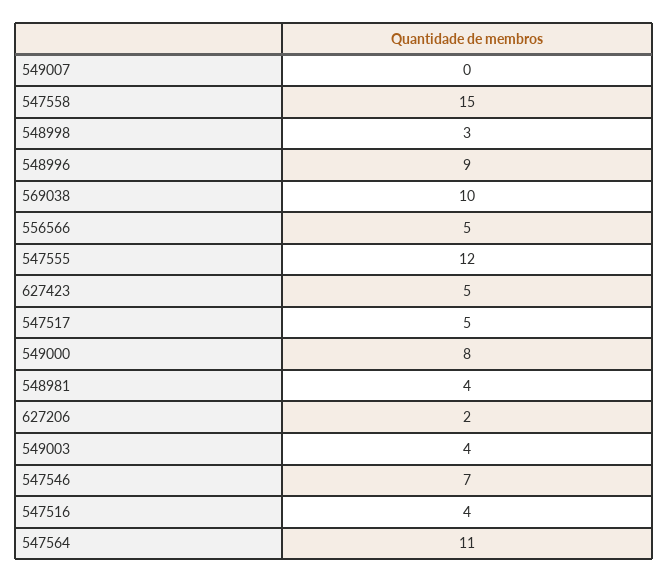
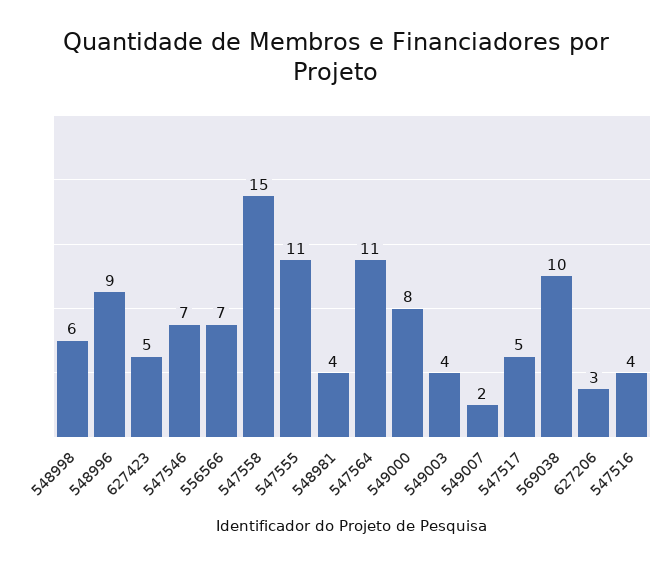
  {
-   "549007": 0,
+   "549007": 2,
    "547558": 15,
-   "548998": 3,
+   "548998": 6,
    "548996": 9,
    "569038": 10,
-   "556566": 5,
+   "556566": 7,
-   "547555": 12,
+   "547555": 11,
    "627423": 5,
    "547517": 5,
    "549000": 8,
    "548981": 4,
-   "627206": 2,
+   "627206": 3,
    "549003": 4,
    "547546": 7,
    "547516": 4,
    "547564": 11
  }

